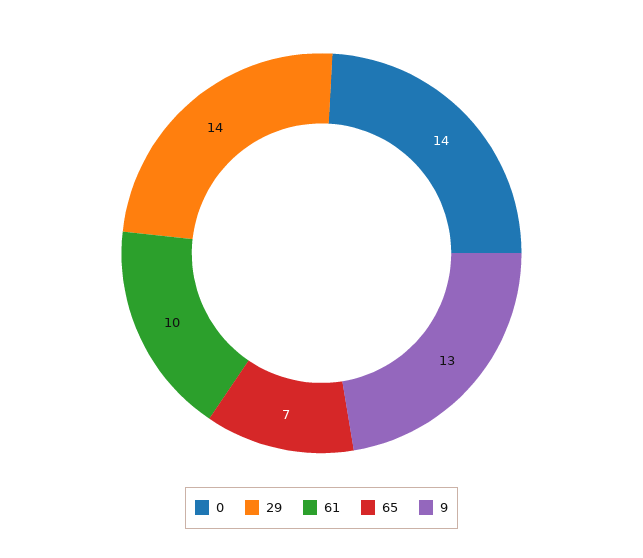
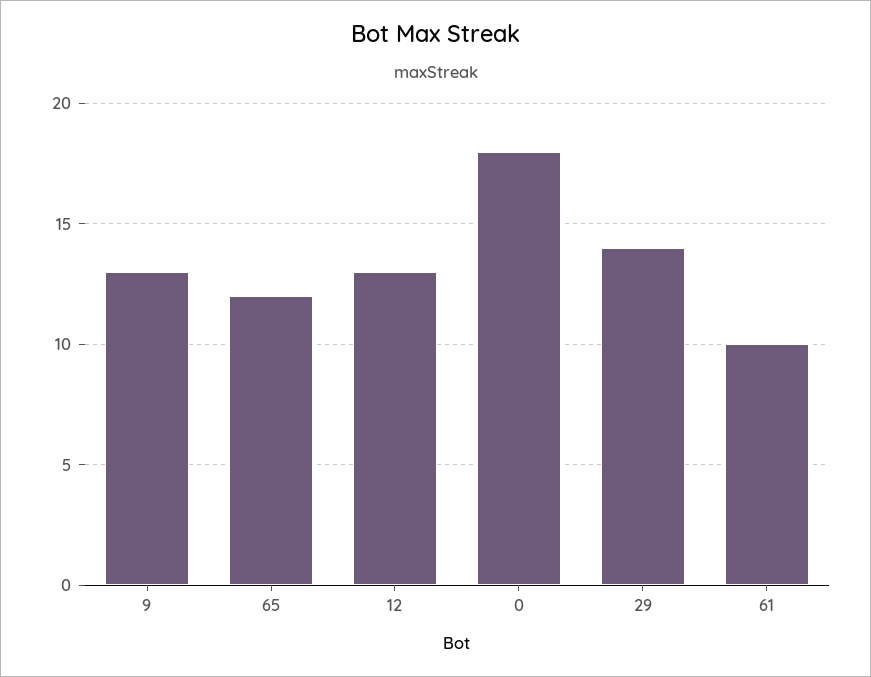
  {
-   "0": 14,
+   "0": 18,
    "29": 14,
    "61": 10,
-   "65": 7,
+   "65": 12,
-   "9": 13
+   "9": 13,
+   "12": 13
  }

